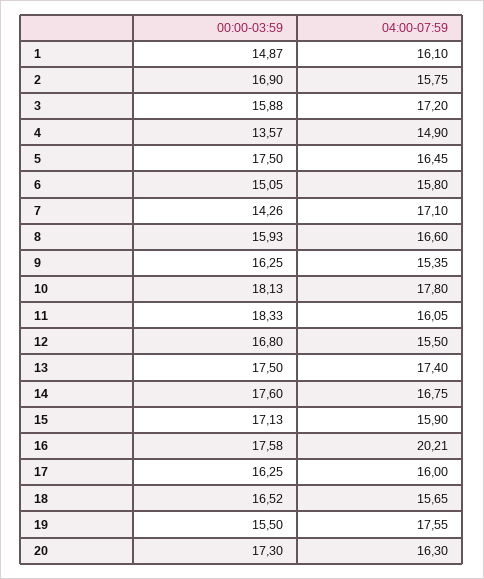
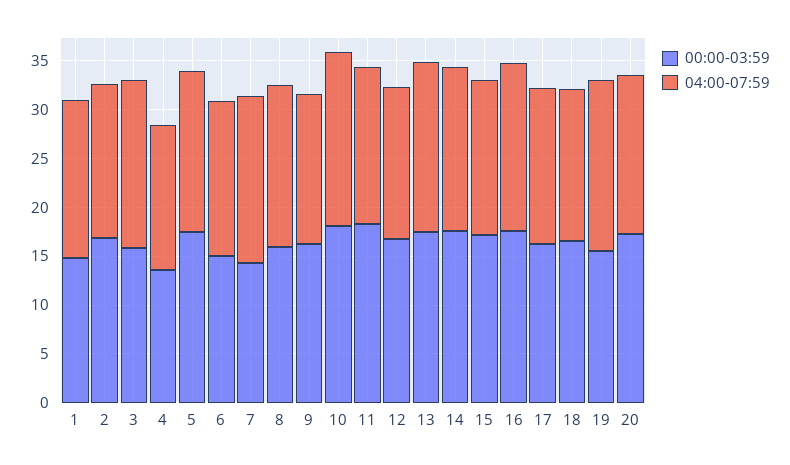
  {
    "00:00-03:59": {
      "1": 14.87,
      "2": 16.9,
      "3": 15.88,
      "4": 13.57,
      "5": 17.5,
      "6": 15.05,
      "7": 14.26,
      "8": 15.93,
      "9": 16.25,
      "10": 18.13,
      "11": 18.33,
      "12": 16.8,
      "13": 17.5,
      "14": 17.6,
      "15": 17.13,
      "16": 17.58,
      "17": 16.25,
      "18": 16.52,
      "19": 15.5,
      "20": 17.3
    },
    "04:00-07:59": {
      "1": 16.1,
      "2": 15.75,
      "3": 17.2,
      "4": 14.9,
      "5": 16.45,
      "6": 15.8,
      "7": 17.1,
      "8": 16.6,
      "9": 15.35,
      "10": 17.8,
      "11": 16.05,
      "12": 15.5,
      "13": 17.4,
      "14": 16.75,
      "15": 15.9,
-     "16": 20.21,
+     "16": 17,
      "17": 16,
      "18": 15.65,
      "19": 17.55,
      "20": 16.3
    }
  }

